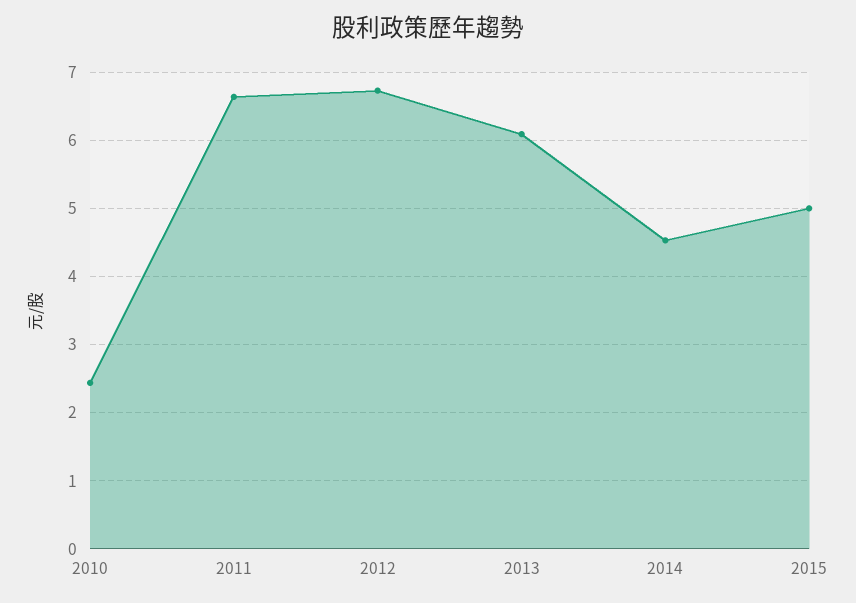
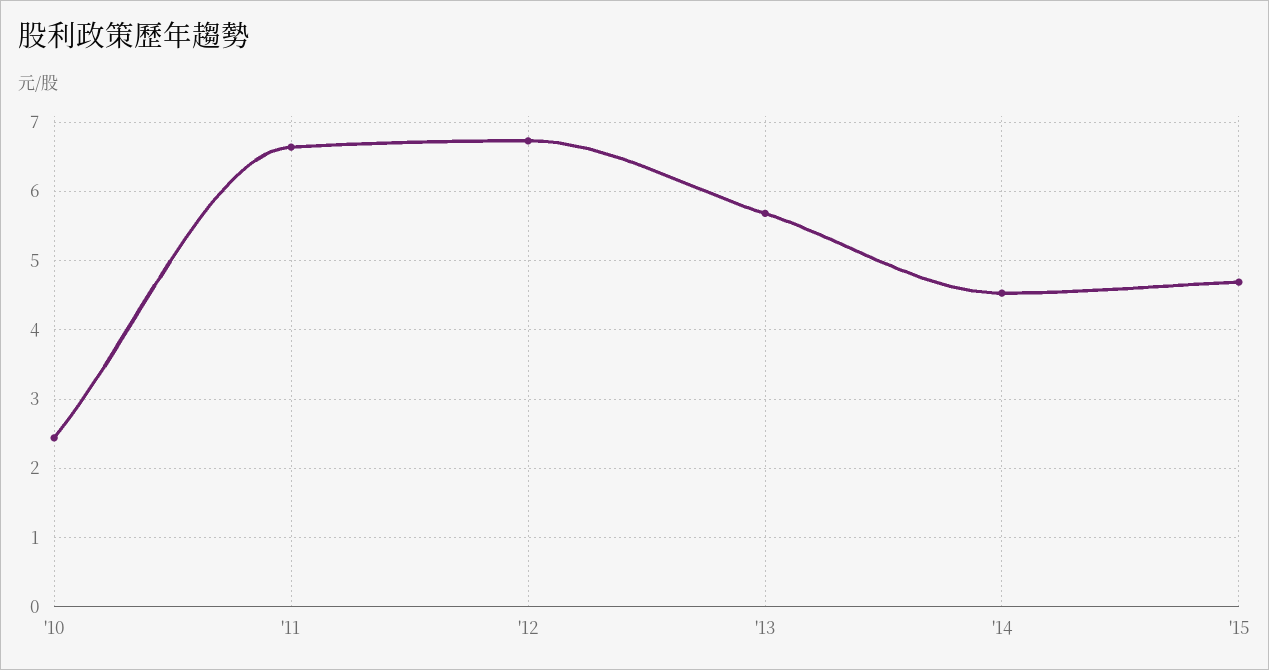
  {
    "2010": 2.4,
    "2011": 6.6,
    "2012": 6.7,
-   "2013": 6.1,
+   "2013": 5.7,
    "2014": 4.5,
-   "2015": 5
+   "2015": 4.7
  }

